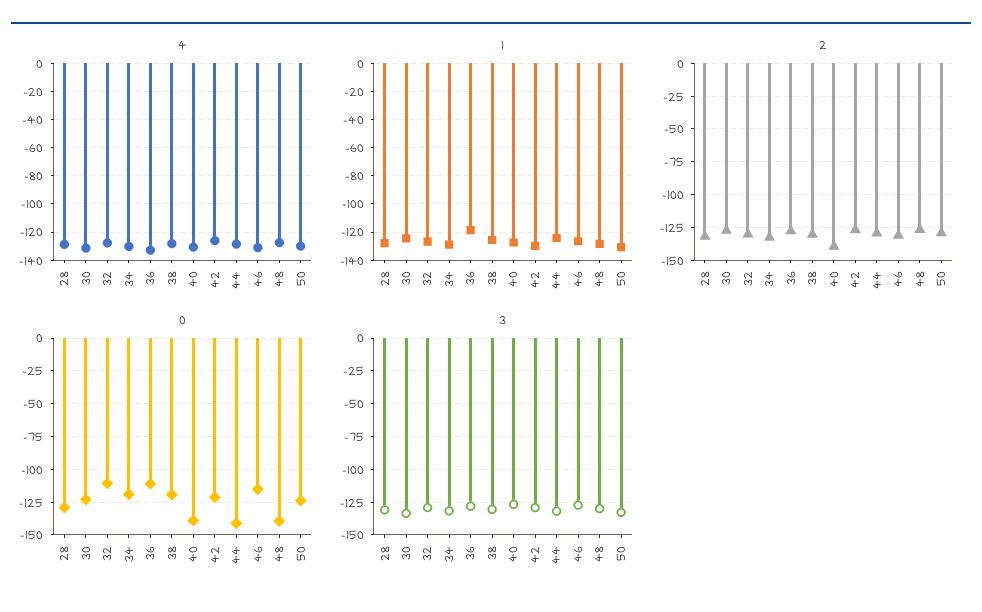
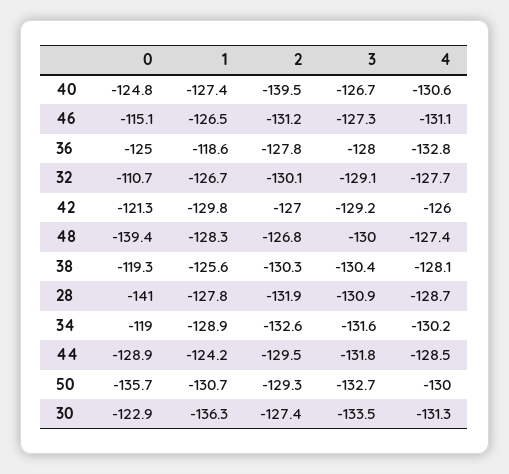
  {
    "4": {
      "28": -128.7,
      "30": -131.3,
      "32": -127.7,
      "34": -130.2,
      "36": -132.8,
      "38": -128.1,
      "40": -130.6,
      "42": -126,
      "44": -128.5,
      "46": -131.1,
      "48": -127.4,
      "50": -130
    },
    "1": {
      "28": -127.8,
-     "30": -125,
+     "30": -136.3,
      "32": -126.7,
      "34": -128.9,
      "36": -118.6,
      "38": -125.6,
      "40": -127.4,
      "42": -129.8,
      "44": -124.2,
      "46": -126.5,
      "48": -128.3,
      "50": -130.7
    },
    "2": {
      "28": -131.9,
      "30": -127.4,
      "32": -130.1,
      "34": -132.6,
      "36": -127.8,
      "38": -130.3,
      "40": -139.5,
      "42": -127,
      "44": -129.5,
      "46": -131.2,
      "48": -126.8,
      "50": -129.3
    },
    "0": {
-     "28": -130,
+     "28": -141,
      "30": -122.9,
      "32": -110.7,
      "34": -119,
-     "36": -110,
+     "36": -125,
      "38": -119.3,
-     "40": -140,
+     "40": -124.8,
      "42": -121.3,
-     "44": -140,
+     "44": -128.9,
      "46": -115.1,
      "48": -139.4,
-     "50": -125
+     "50": -135.7
    },
    "3": {
      "28": -130.9,
      "30": -133.5,
      "32": -129.1,
      "34": -131.6,
      "36": -128,
      "38": -130.4,
      "40": -126.7,
      "42": -129.2,
      "44": -131.8,
      "46": -127.3,
      "48": -130,
      "50": -132.7
    }
  }

